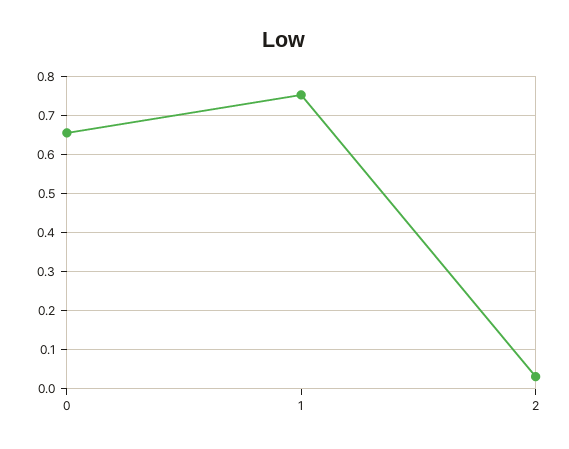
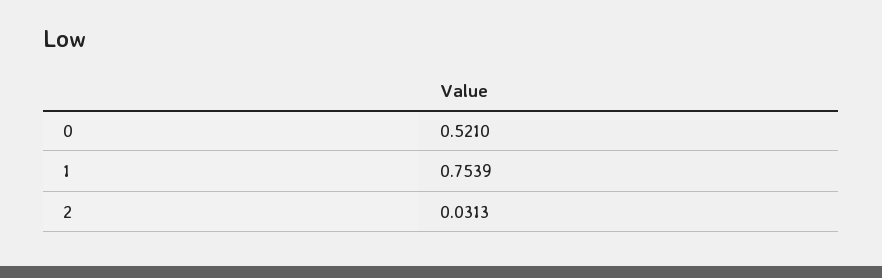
  {
-   "0": 0.66,
+   "0": 0.521,
    "1": 0.7539,
    "2": 0.0313
  }

